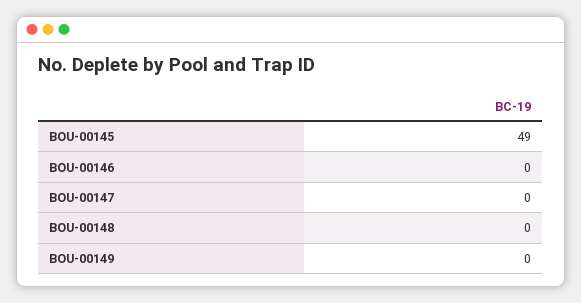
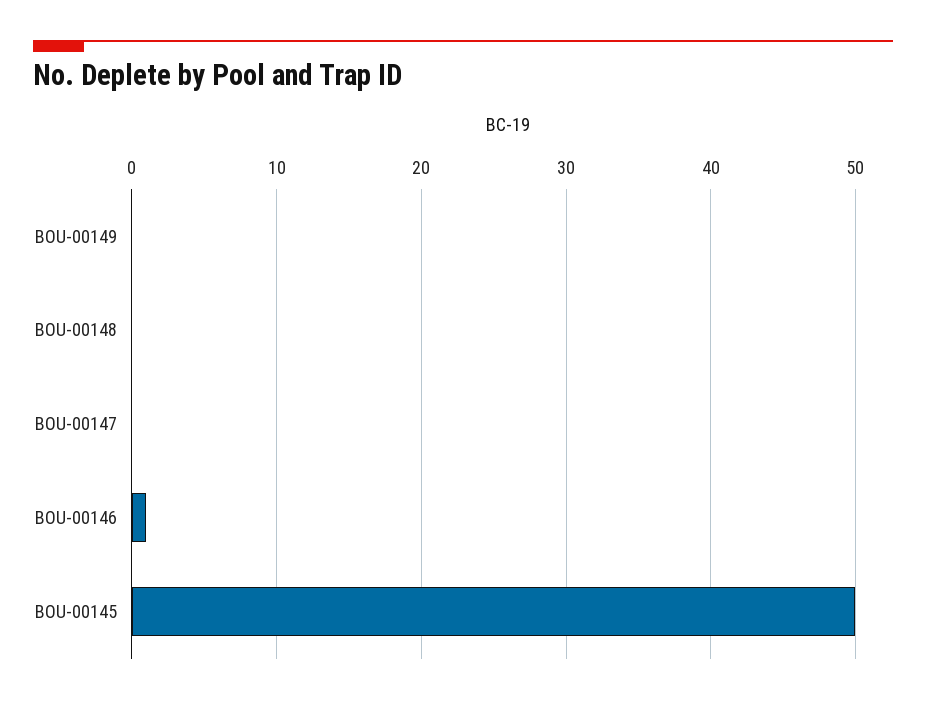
  {
-   "BOU-00145": 49,
+   "BOU-00145": 50,
-   "BOU-00146": 0,
+   "BOU-00146": 1,
    "BOU-00147": 0,
    "BOU-00148": 0,
    "BOU-00149": 0
  }

